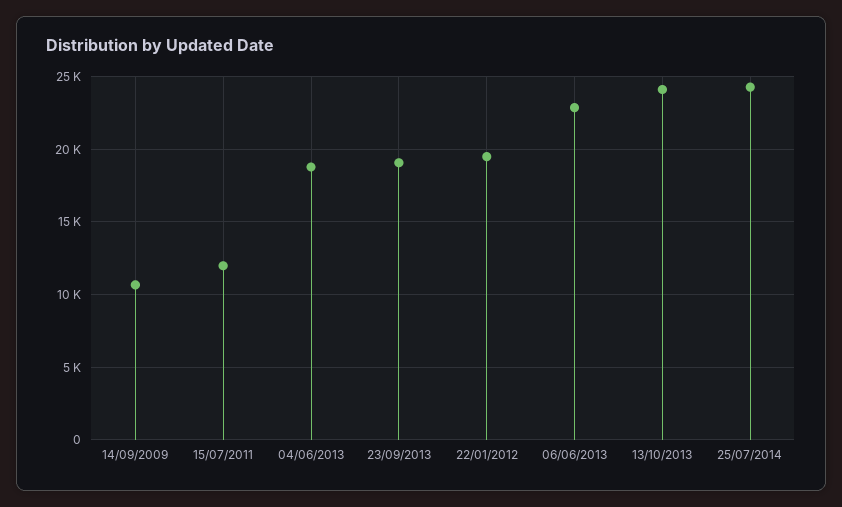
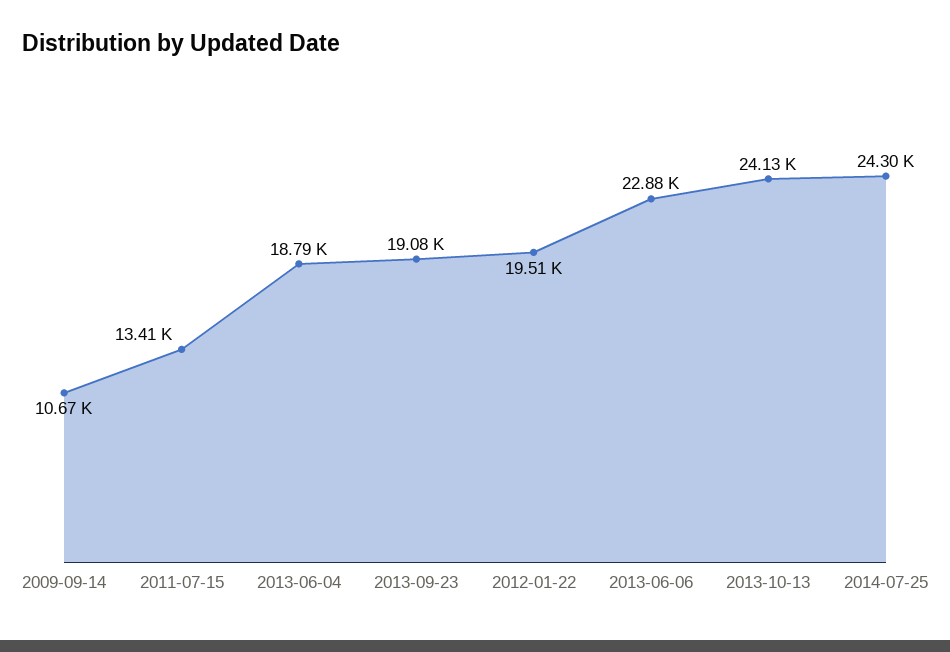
  {
    "14/09/2009": 10670,
-   "15/07/2011": 12000,
+   "15/07/2011": 13410,
    "04/06/2013": 18790,
    "23/09/2013": 19080,
    "22/01/2012": 19510,
    "06/06/2013": 22880,
    "13/10/2013": 24130,
    "25/07/2014": 24300
  }

